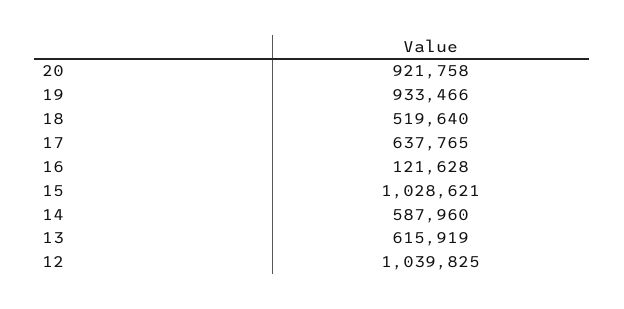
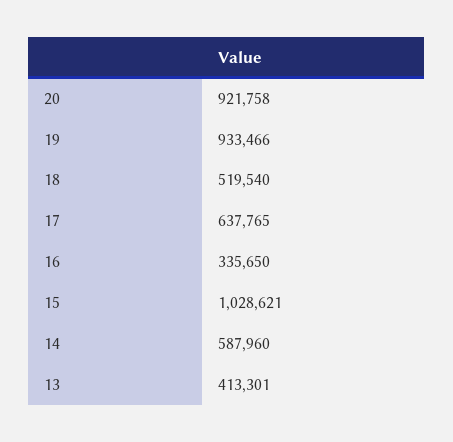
  {
    "20": 921758,
    "19": 933466,
-   "18": 519640,
+   "18": 519540,
    "17": 637765,
-   "16": 121628,
+   "16": 335650,
    "15": 1028621,
    "14": 587960,
-   "13": 615919,
+   "13": 413301
-   "12": 1039825
  }

